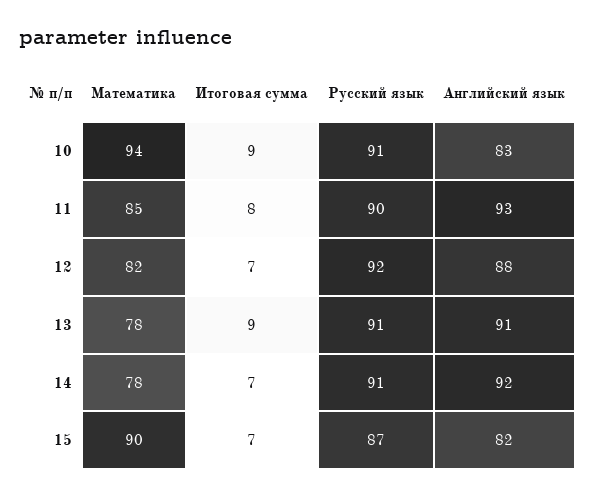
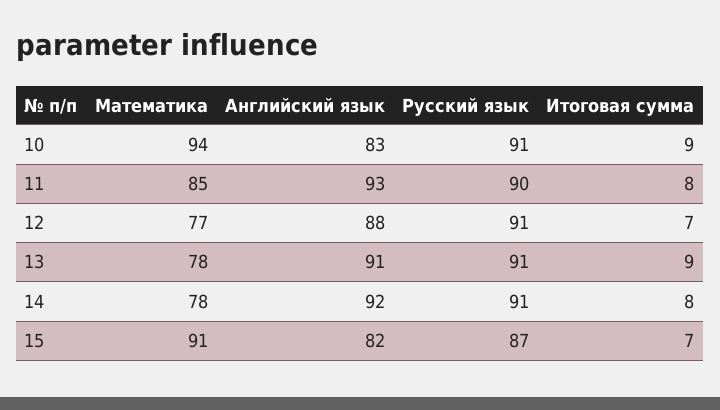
  {
    "Математика": {
      "10": 94,
      "11": 85,
-     "12": 82,
+     "12": 77,
      "13": 78,
      "14": 78,
-     "15": 90
+     "15": 91
    },
    "Итоговая сумма": {
      "10": 9,
      "11": 8,
      "12": 7,
      "13": 9,
-     "14": 7,
+     "14": 8,
      "15": 7
    },
    "Русский язык": {
      "10": 91,
      "11": 90,
-     "12": 92,
+     "12": 91,
      "13": 91,
      "14": 91,
      "15": 87
    },
    "Английский язык": {
      "10": 83,
      "11": 93,
      "12": 88,
      "13": 91,
      "14": 92,
      "15": 82
    }
  }

